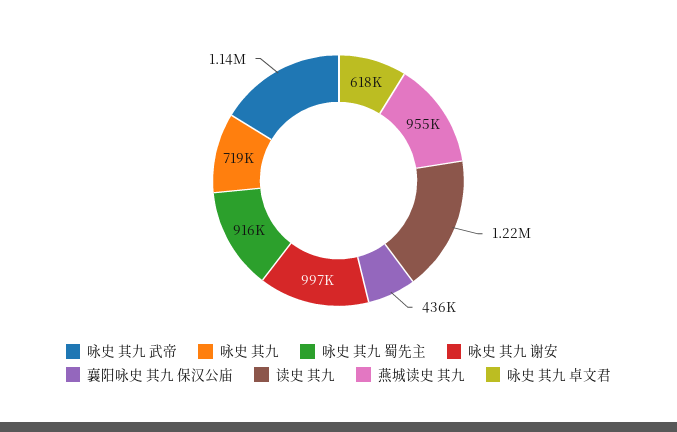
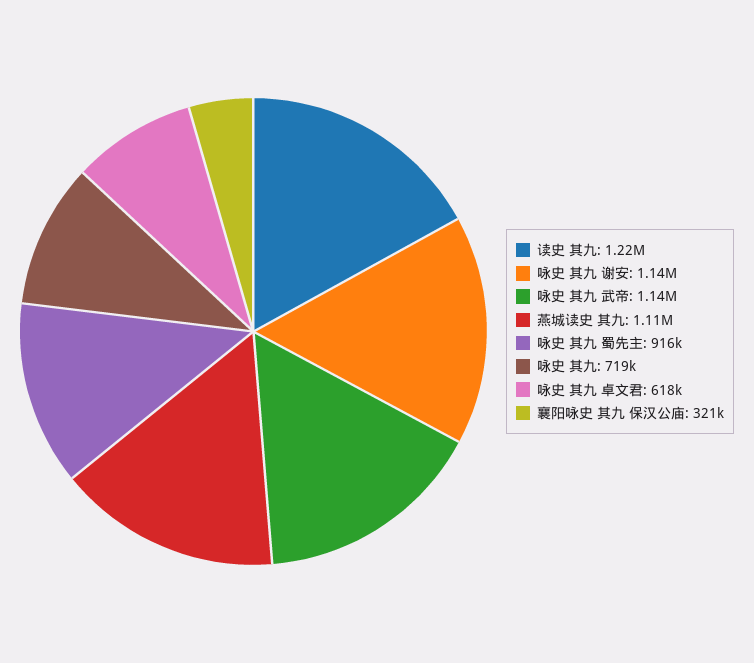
  {
    "咏史 其九 武帝": 1140000,
    "咏史 其九": 719000,
    "咏史 其九 蜀先主": 916000,
-   "咏史 其九 谢安": 997000,
+   "咏史 其九 谢安": 1140000,
-   "襄阳咏史 其九 保汉公庙": 436000,
+   "襄阳咏史 其九 保汉公庙": 321000,
    "读史 其九": 1220000,
-   "燕城读史 其九": 955000,
+   "燕城读史 其九": 1110000,
    "咏史 其九 卓文君": 618000
  }

